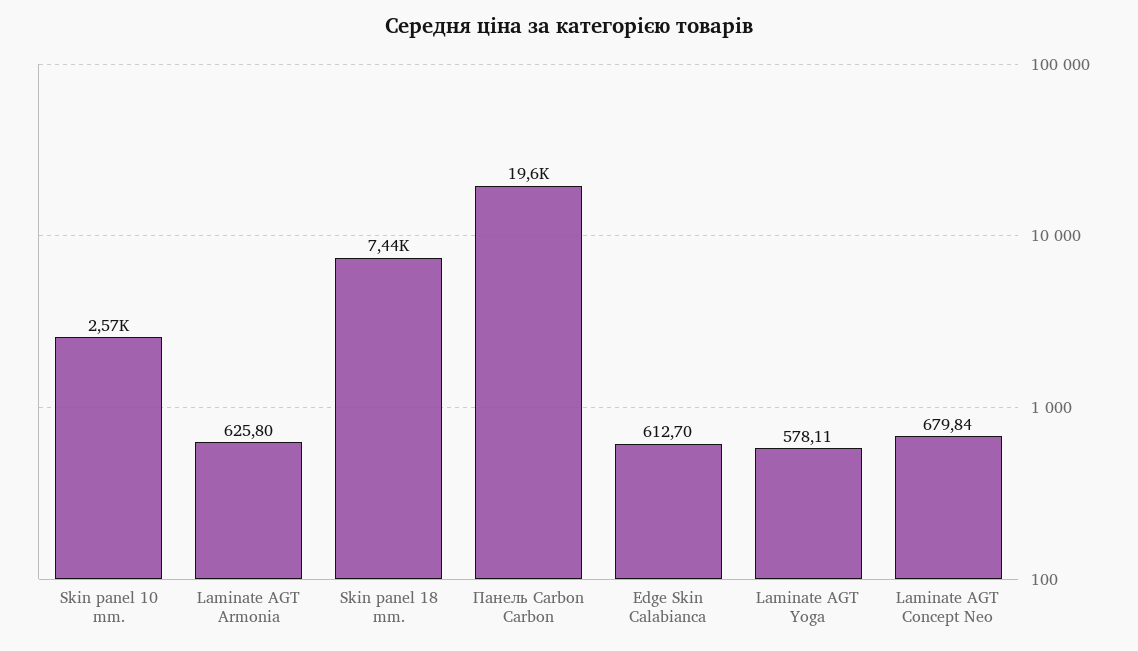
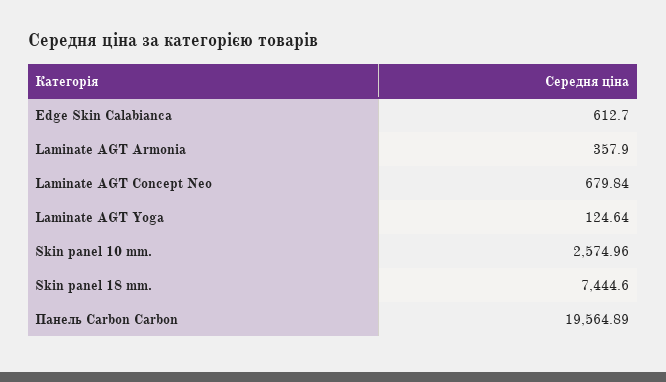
  {
    "Skin panel 10 mm.": 2574.96,
-   "Laminate AGT Armonia": 625.8,
+   "Laminate AGT Armonia": 357.9,
    "Skin panel 18 mm.": 7444.6,
    "Панель Carbon Carbon": 19564.89,
    "Edge Skin Calabianca": 612.7,
-   "Laminate AGT Yoga": 578.11,
+   "Laminate AGT Yoga": 124.64,
    "Laminate AGT Concept Neo": 679.84
  }

